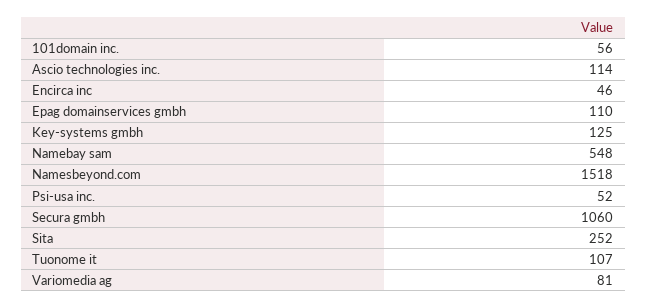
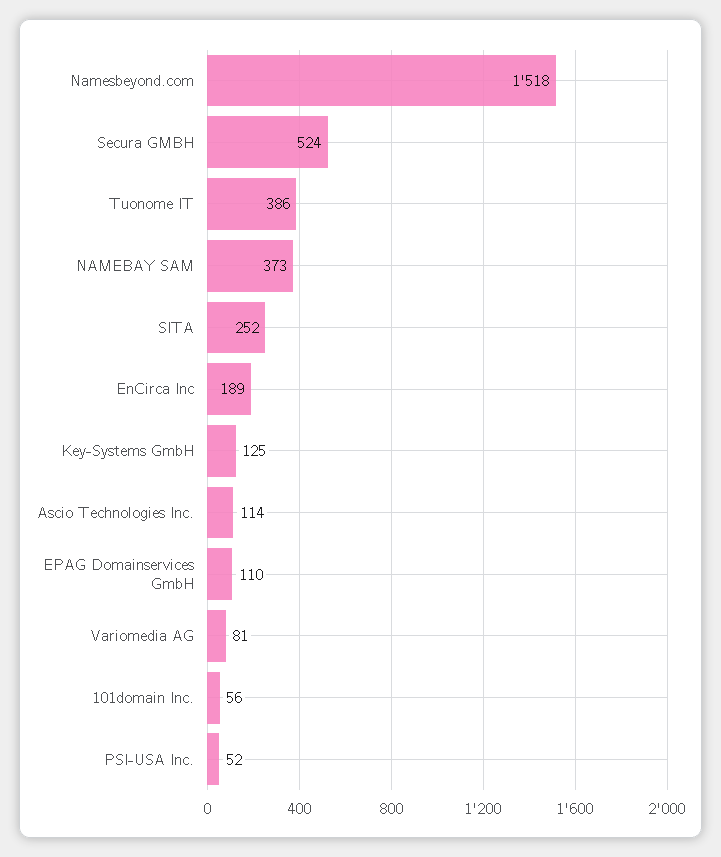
  {
    "101domain inc.": 56,
    "Ascio technologies inc.": 114,
-   "Encirca inc": 46,
+   "Encirca inc": 189,
    "Epag domainservices gmbh": 110,
    "Key-systems gmbh": 125,
-   "Namebay sam": 548,
+   "Namebay sam": 373,
    "Namesbeyond.com": 1518,
    "Psi-usa inc.": 52,
-   "Secura gmbh": 1060,
+   "Secura gmbh": 524,
    "Sita": 252,
-   "Tuonome it": 107,
+   "Tuonome it": 386,
    "Variomedia ag": 81
  }

